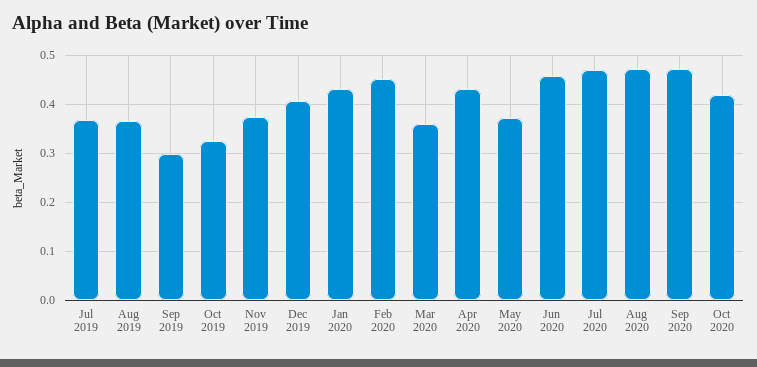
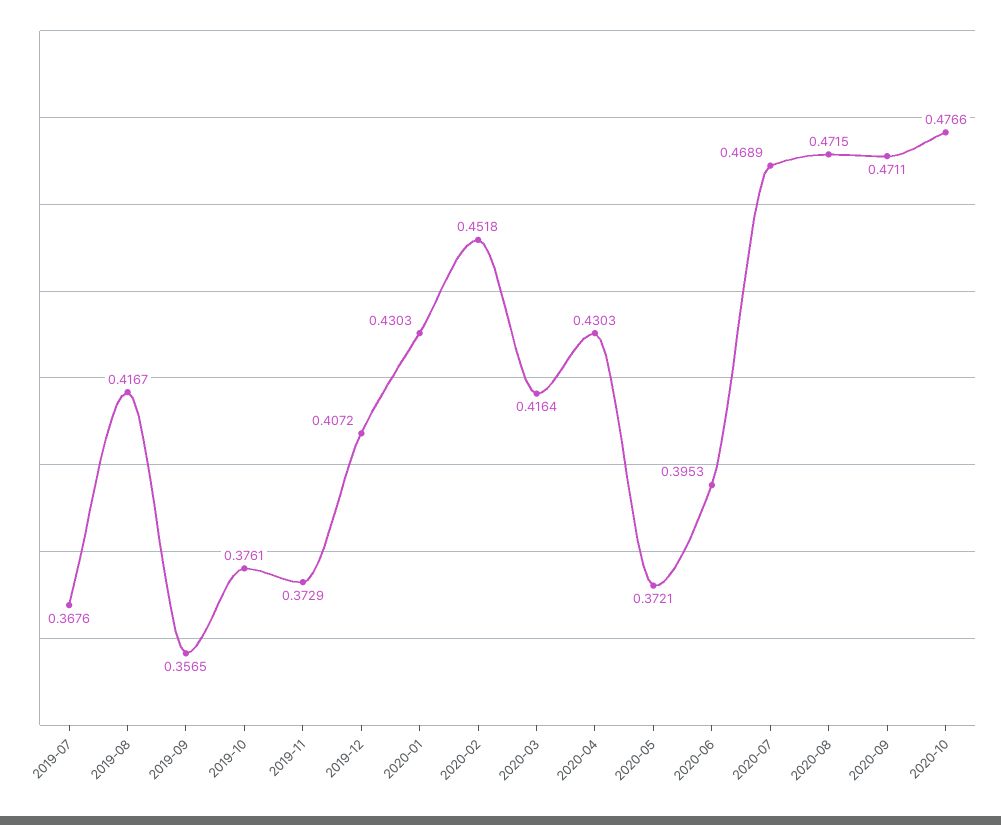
  {
    "Jul 2019": 0.3676,
-   "Aug 2019": 0.36,
+   "Aug 2019": 0.4167,
-   "Sep 2019": 0.3,
+   "Sep 2019": 0.3565,
-   "Oct 2019": 0.32,
+   "Oct 2019": 0.3761,
    "Nov 2019": 0.3729,
    "Dec 2019": 0.4072,
    "Jan 2020": 0.4303,
    "Feb 2020": 0.4518,
-   "Mar 2020": 0.36,
+   "Mar 2020": 0.4164,
    "Apr 2020": 0.4303,
    "May 2020": 0.3721,
-   "Jun 2020": 0.46,
+   "Jun 2020": 0.3953,
    "Jul 2020": 0.4689,
    "Aug 2020": 0.4715,
    "Sep 2020": 0.4711,
-   "Oct 2020": 0.42
+   "Oct 2020": 0.4766
  }

